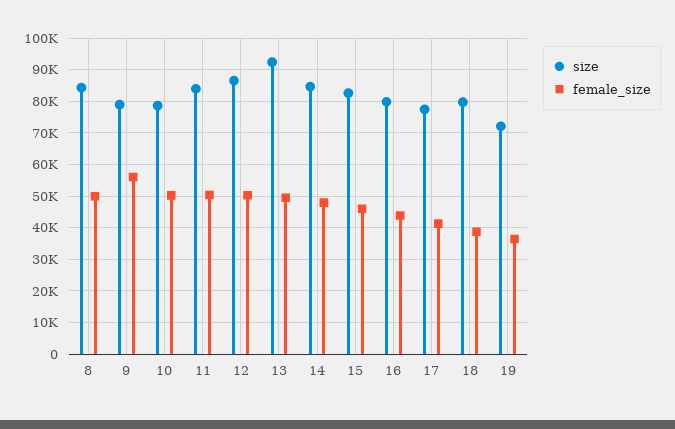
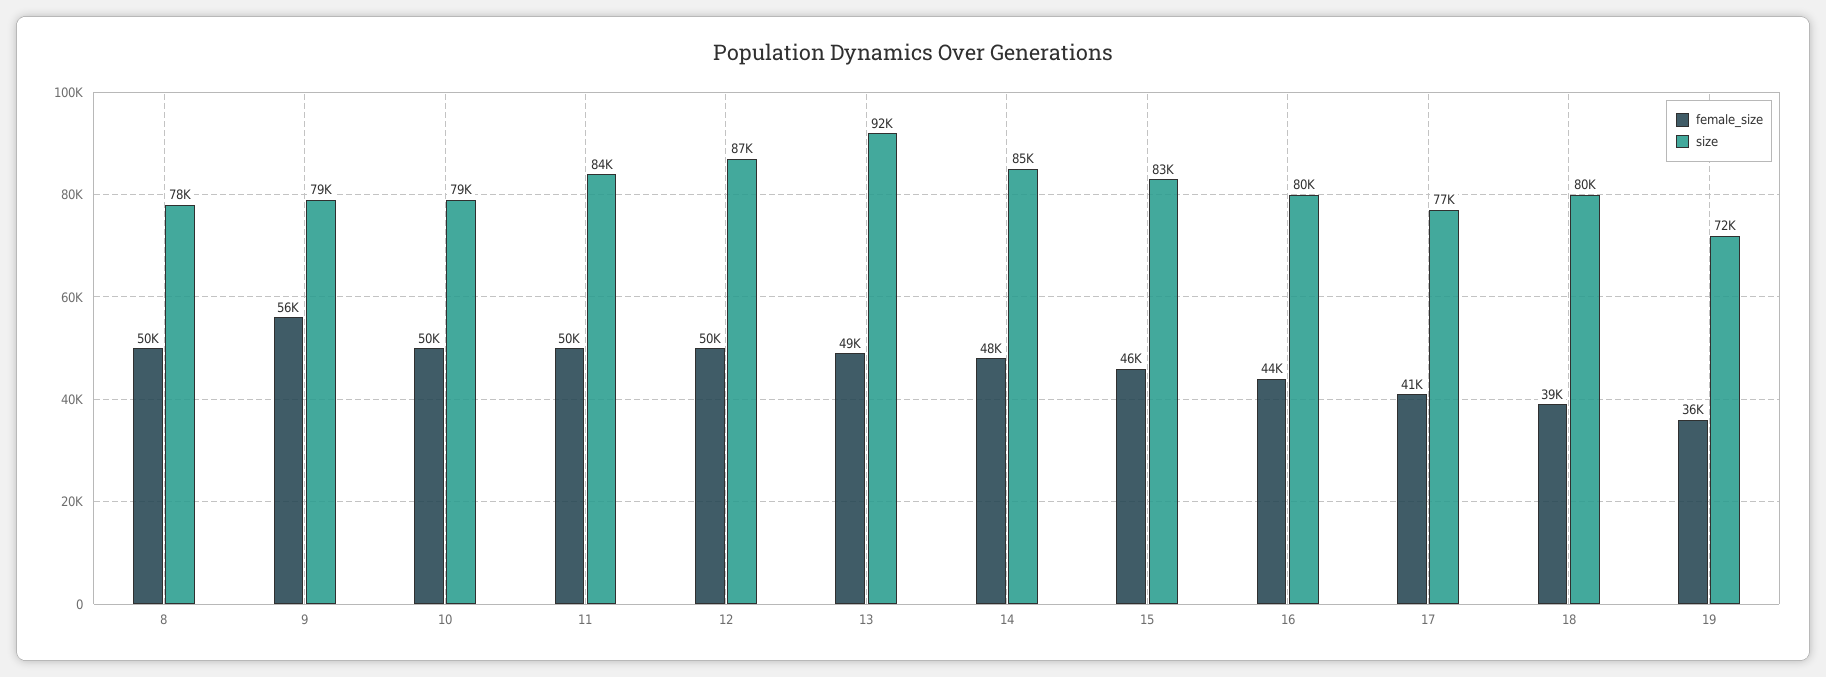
  {
    "size": {
-     "8": 84000,
+     "8": 78000,
      "9": 79000,
      "10": 79000,
      "11": 84000,
      "12": 87000,
      "13": 92000,
      "14": 85000,
      "15": 83000,
      "16": 80000,
      "17": 77000,
      "18": 80000,
      "19": 72000
    },
    "female_size": {
      "8": 50000,
      "9": 56000,
      "10": 50000,
      "11": 50000,
      "12": 50000,
      "13": 49000,
      "14": 48000,
      "15": 46000,
      "16": 44000,
      "17": 41000,
      "18": 39000,
      "19": 36000
    }
  }

